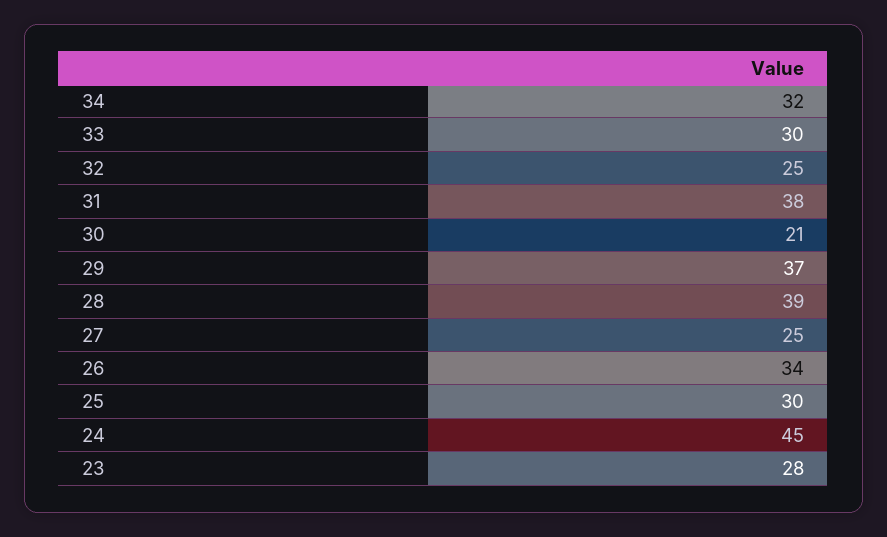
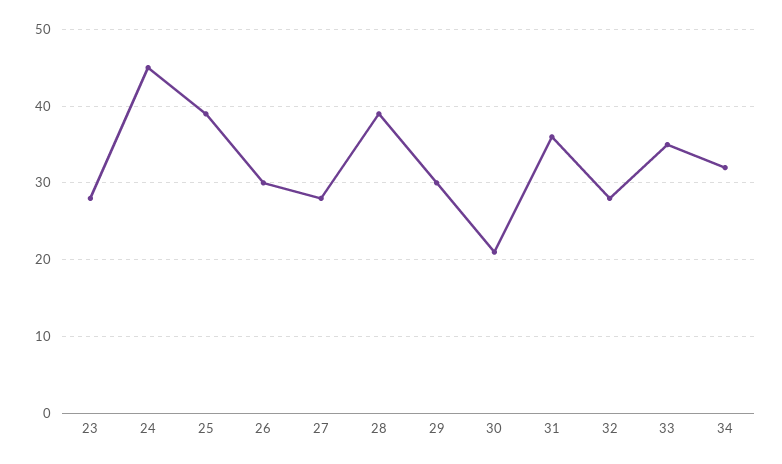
  {
    "34": 32,
-   "33": 30,
+   "33": 35,
-   "32": 25,
+   "32": 28,
-   "31": 38,
+   "31": 36,
    "30": 21,
-   "29": 37,
+   "29": 30,
    "28": 39,
-   "27": 25,
+   "27": 28,
-   "26": 34,
+   "26": 30,
-   "25": 30,
+   "25": 39,
    "24": 45,
    "23": 28
  }

